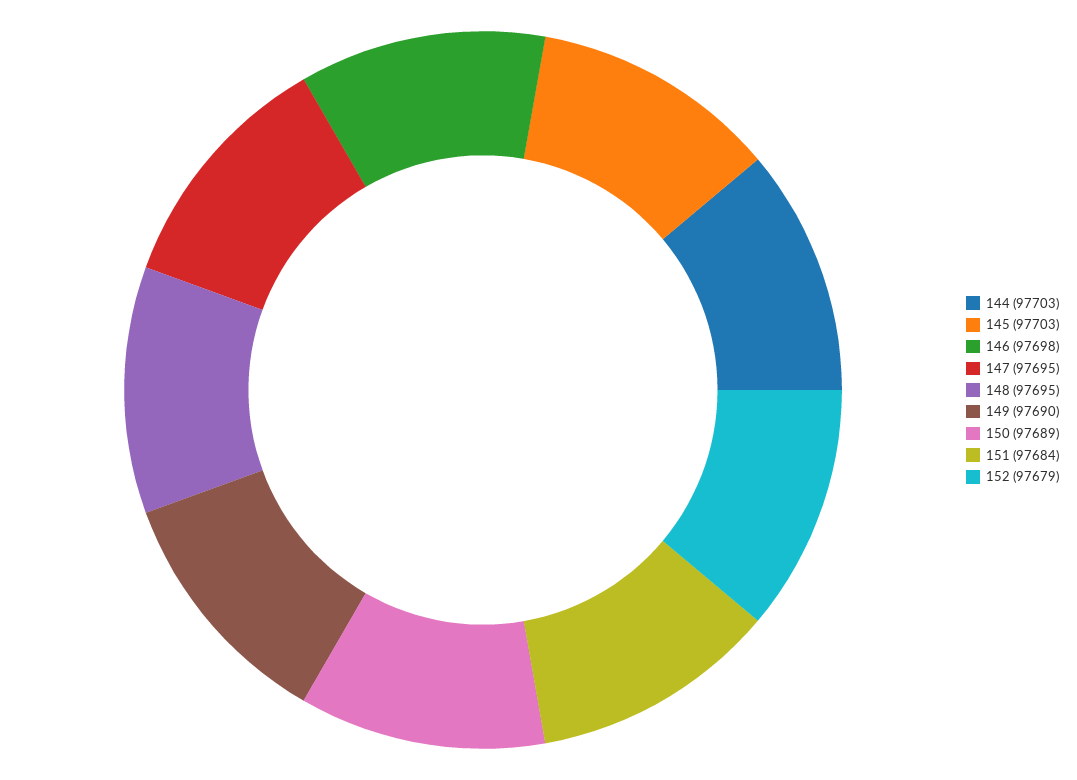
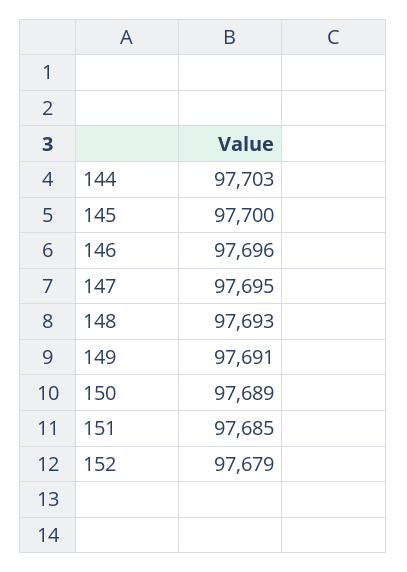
  {
    "144": 97703,
-   "145": 97703,
+   "145": 97700,
-   "146": 97698,
+   "146": 97696,
    "147": 97695,
-   "148": 97695,
+   "148": 97693,
-   "149": 97690,
+   "149": 97691,
    "150": 97689,
-   "151": 97684,
+   "151": 97685,
    "152": 97679
  }

